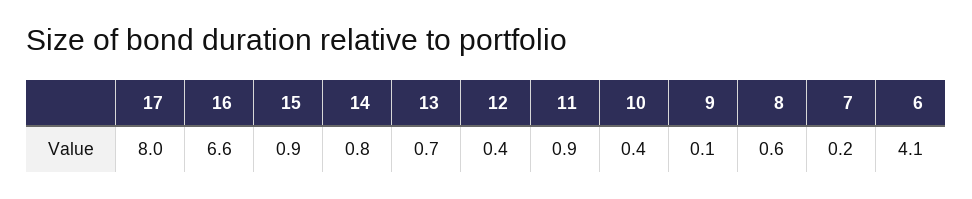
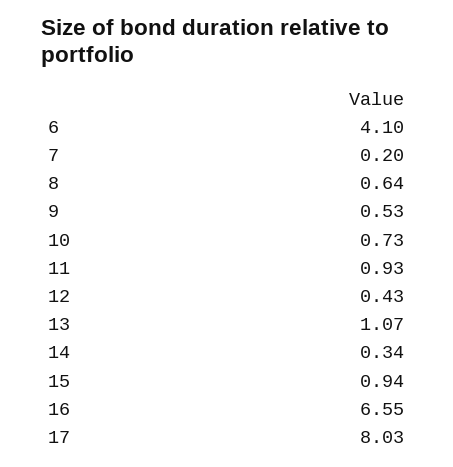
  {
    "17": 8.03,
    "16": 6.55,
    "15": 0.94,
-   "14": 0.8,
+   "14": 0.34,
-   "13": 0.7,
+   "13": 1.07,
    "12": 0.43,
    "11": 0.93,
-   "10": 0.4,
+   "10": 0.73,
-   "9": 0.1,
+   "9": 0.53,
    "8": 0.64,
    "7": 0.2,
    "6": 4.1
  }

